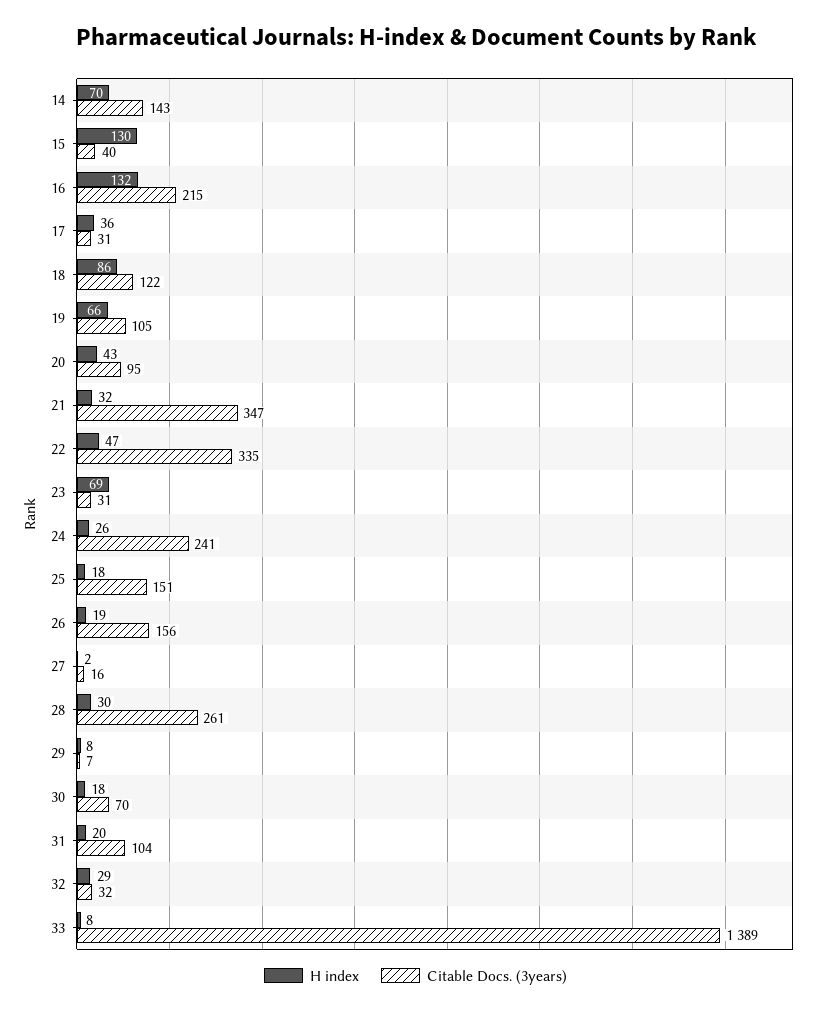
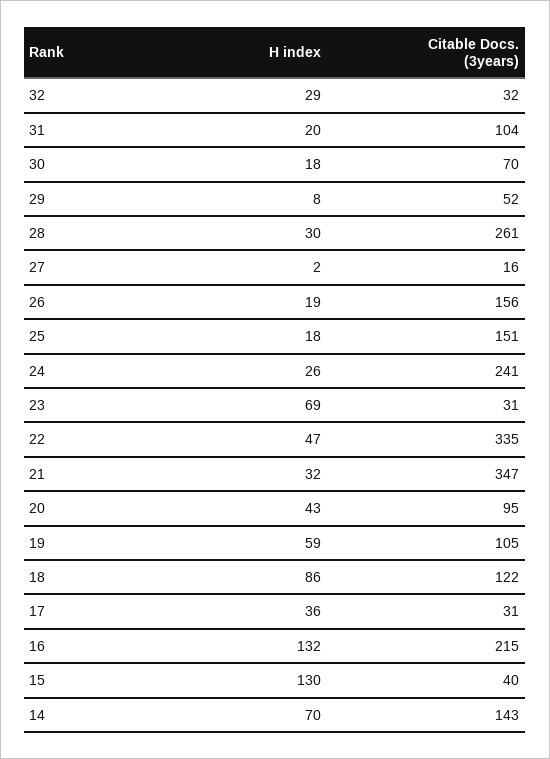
  {
    "H index": {
      "14": 70,
      "15": 130,
      "16": 132,
      "17": 36,
      "18": 86,
-     "19": 66,
+     "19": 59,
      "20": 43,
      "21": 32,
      "22": 47,
      "23": 69,
      "24": 26,
      "25": 18,
      "26": 19,
      "27": 2,
      "28": 30,
      "29": 8,
      "30": 18,
      "31": 20,
-     "32": 29,
+     "32": 29
-     "33": 8
    },
    "Citable Docs. (3years)": {
      "14": 143,
      "15": 40,
      "16": 215,
      "17": 31,
      "18": 122,
      "19": 105,
      "20": 95,
      "21": 347,
      "22": 335,
      "23": 31,
      "24": 241,
      "25": 151,
      "26": 156,
      "27": 16,
      "28": 261,
-     "29": 7,
+     "29": 52,
      "30": 70,
      "31": 104,
-     "32": 32,
+     "32": 32
-     "33": 1389
    }
  }

